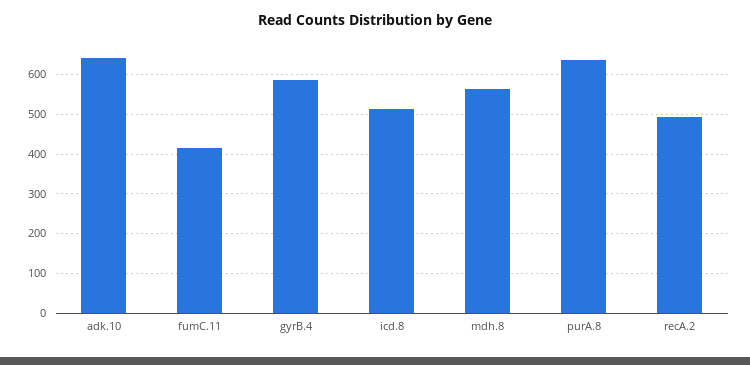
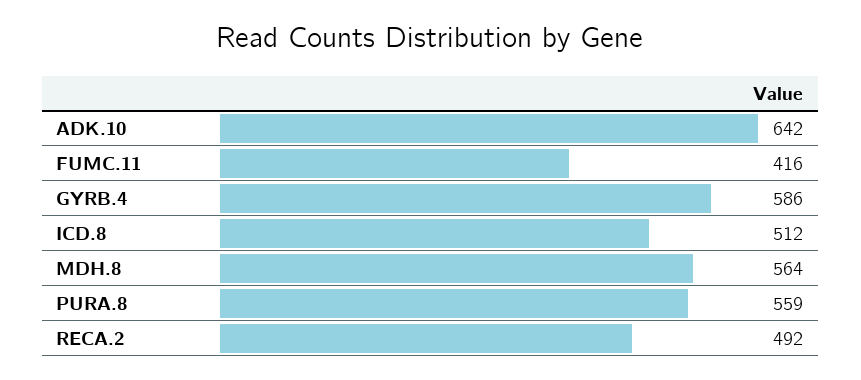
  {
    "adk.10": 642,
    "fumC.11": 416,
    "gyrB.4": 586,
    "icd.8": 512,
    "mdh.8": 564,
-   "purA.8": 640,
+   "purA.8": 559,
    "recA.2": 492
  }

